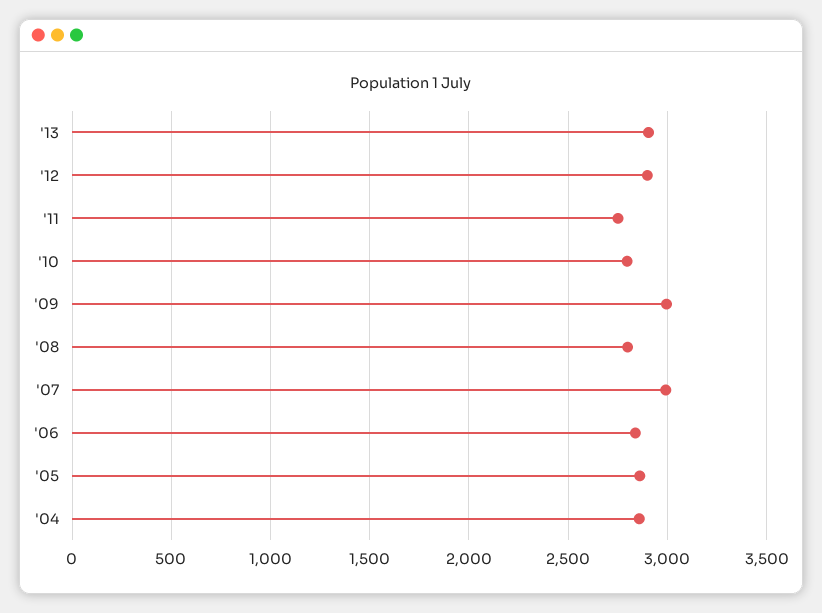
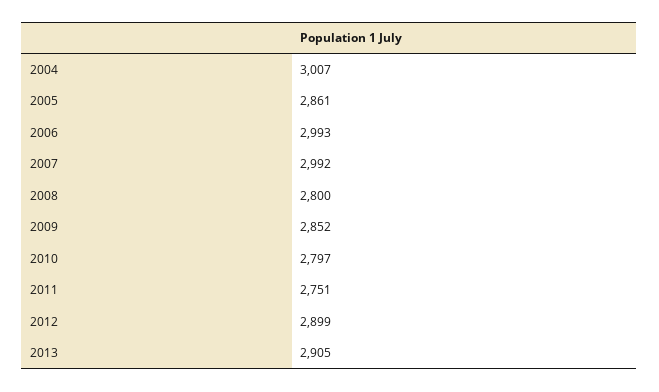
  {
    "'13": 2905,
    "'12": 2899,
    "'11": 2751,
    "'10": 2797,
-   "'09": 3000,
+   "'09": 2852,
    "'08": 2800,
    "'07": 2992,
-   "'06": 2850,
+   "'06": 2993,
    "'05": 2861,
-   "'04": 2850
+   "'04": 3007
  }

